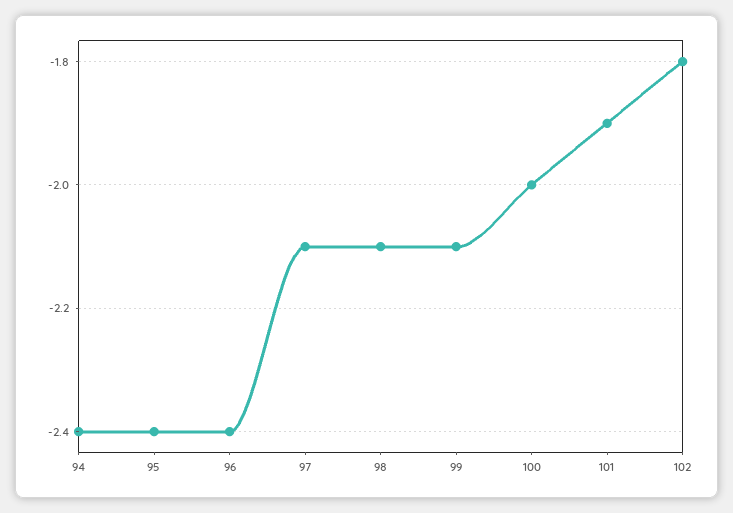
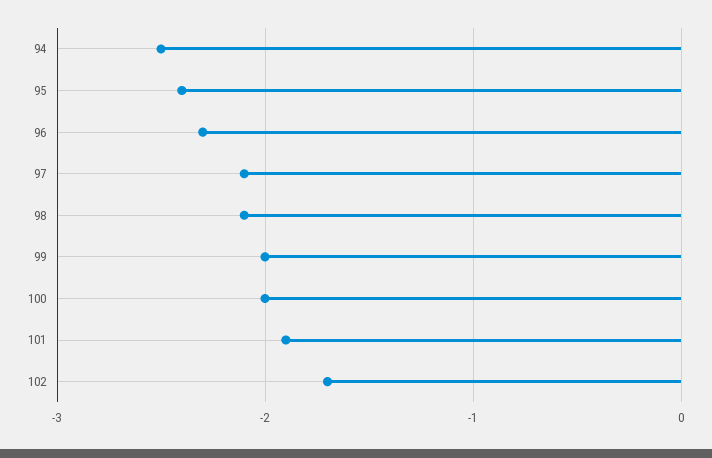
  {
-   "94": -2.4,
+   "94": -2.5,
    "95": -2.4,
-   "96": -2.4,
+   "96": -2.3,
    "97": -2.1,
    "98": -2.1,
-   "99": -2.1,
+   "99": -2,
    "100": -2,
    "101": -1.9,
-   "102": -1.8
+   "102": -1.7
  }

